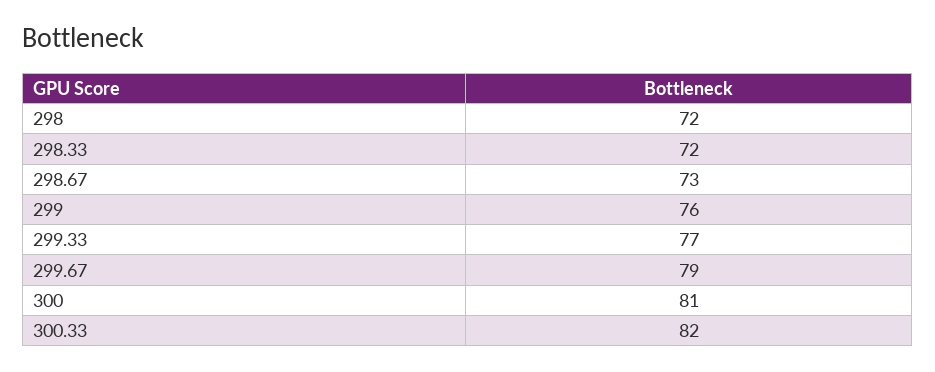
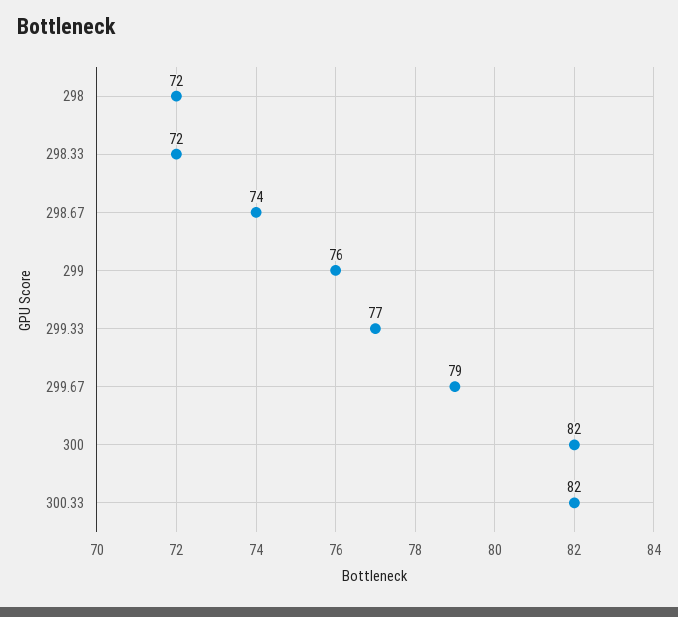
  {
    "298": 72,
    "298.33": 72,
-   "298.67": 73,
+   "298.67": 74,
    "299": 76,
    "299.33": 77,
    "299.67": 79,
-   "300": 81,
+   "300": 82,
    "300.33": 82
  }

